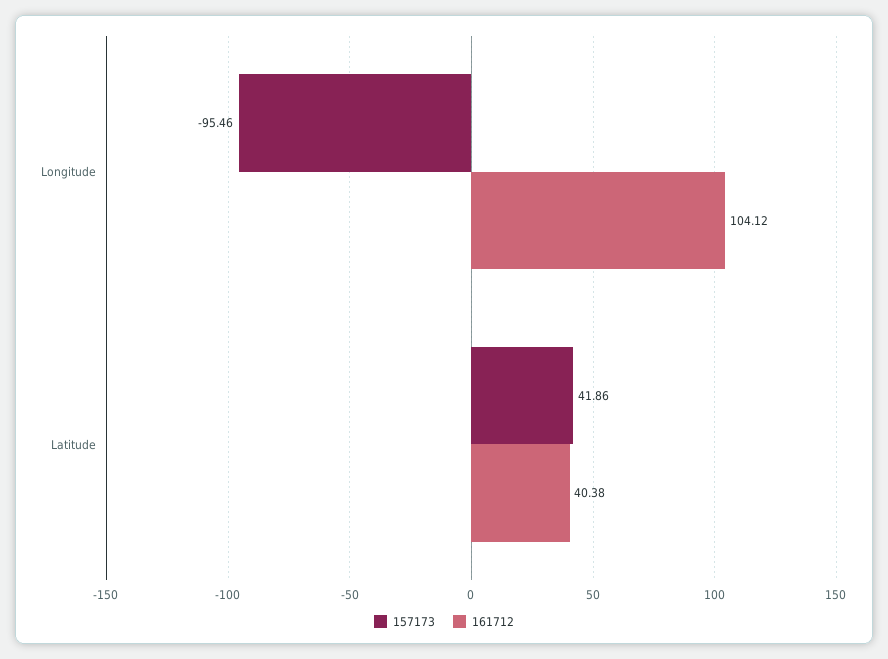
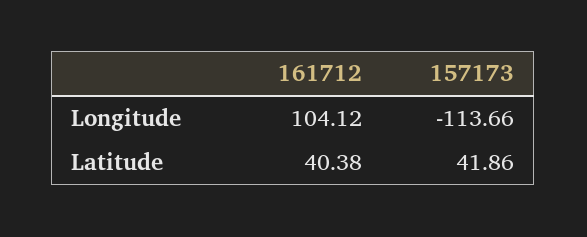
  {
    "157173": {
-     "Longitude": -95.46,
+     "Longitude": -113.66,
      "Latitude": 41.86
    },
    "161712": {
      "Longitude": 104.12,
      "Latitude": 40.38
    }
  }

